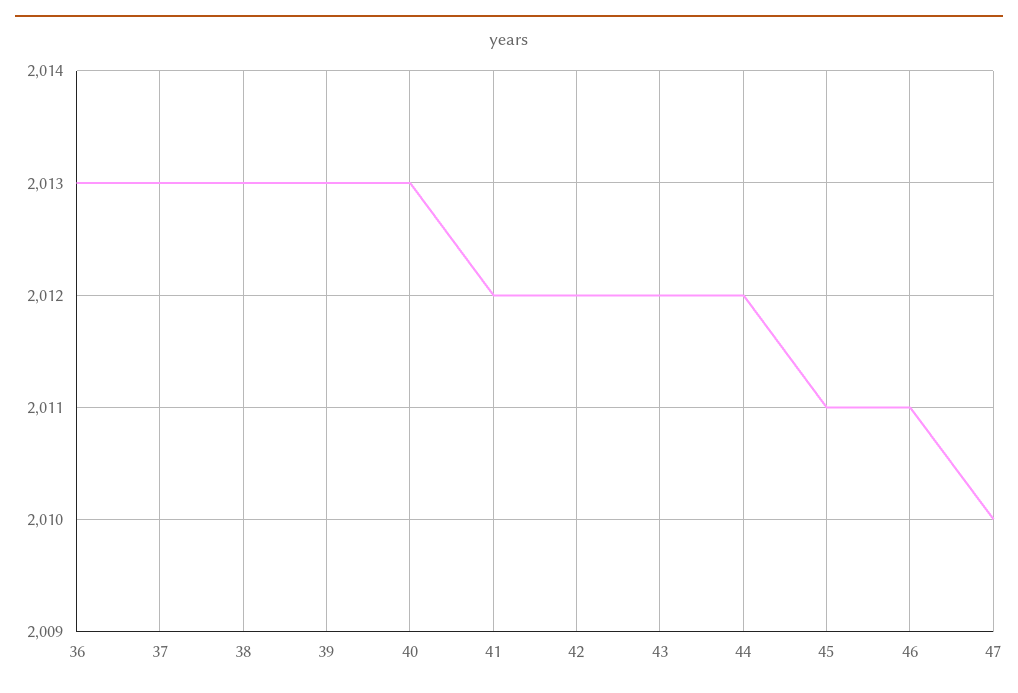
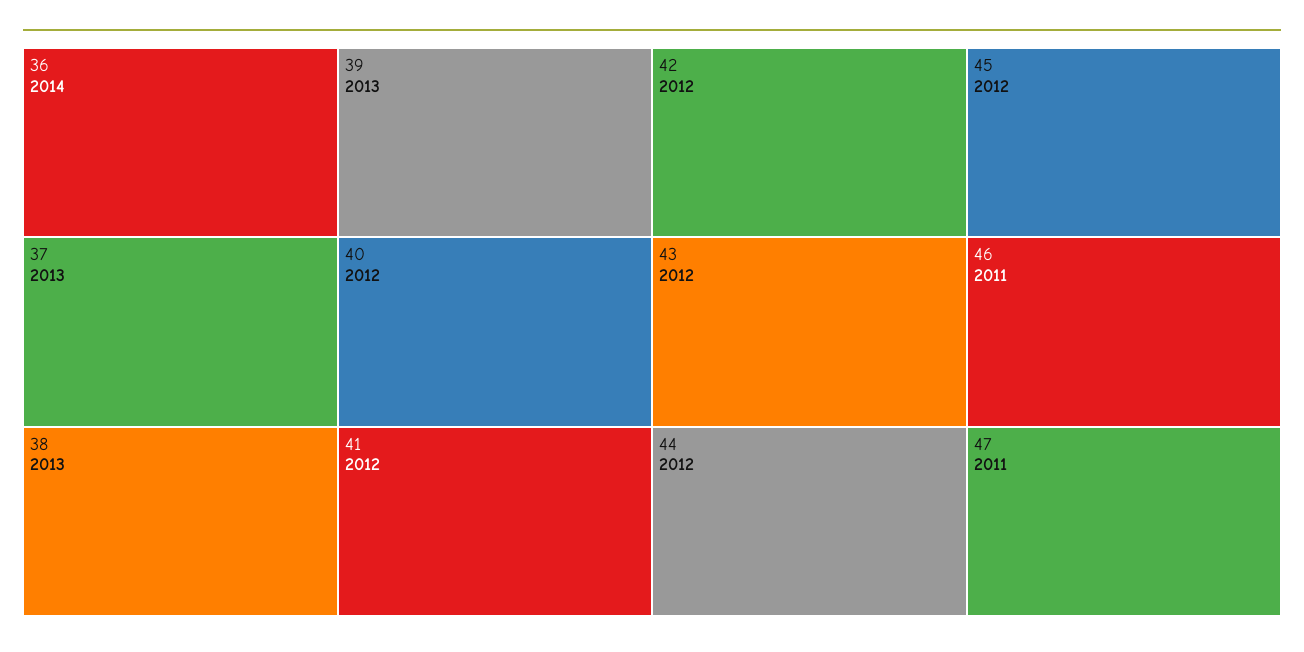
  {
-   "36": 2013,
+   "36": 2014,
    "37": 2013,
    "38": 2013,
    "39": 2013,
-   "40": 2013,
+   "40": 2012,
    "41": 2012,
    "42": 2012,
    "43": 2012,
    "44": 2012,
-   "45": 2011,
+   "45": 2012,
    "46": 2011,
-   "47": 2010
+   "47": 2011
  }

